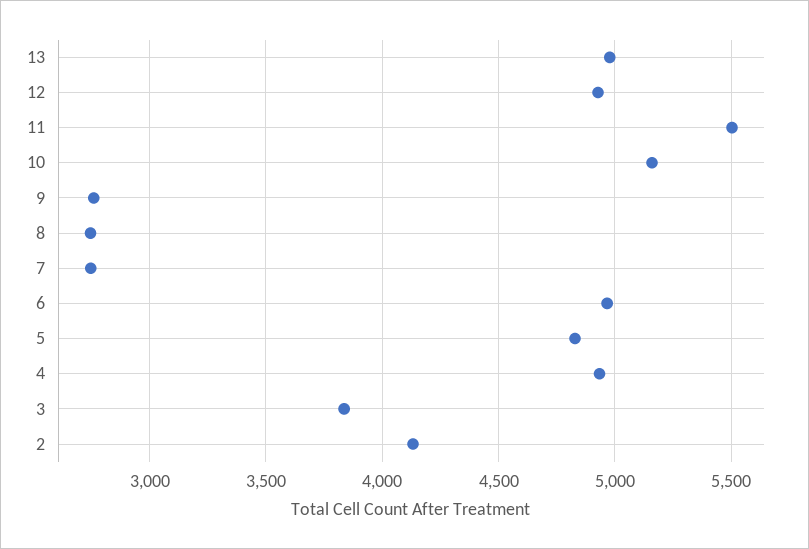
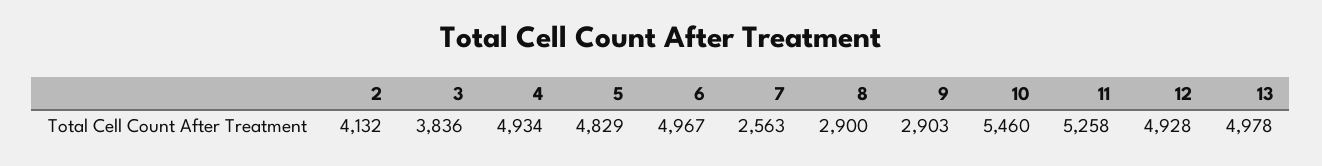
  {
    "13": 4978,
    "12": 4928,
-   "11": 5500,
+   "11": 5258,
-   "10": 5150,
+   "10": 5460,
-   "9": 2750,
+   "9": 2903,
-   "8": 2750,
+   "8": 2900,
-   "7": 2750,
+   "7": 2563,
    "6": 4967,
    "5": 4829,
    "4": 4934,
    "3": 3836,
    "2": 4132
  }

